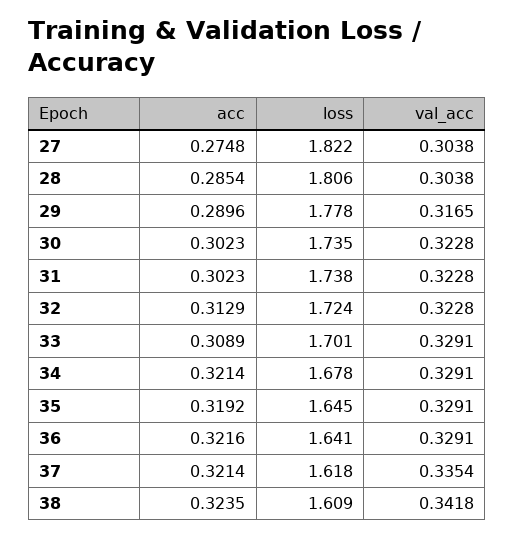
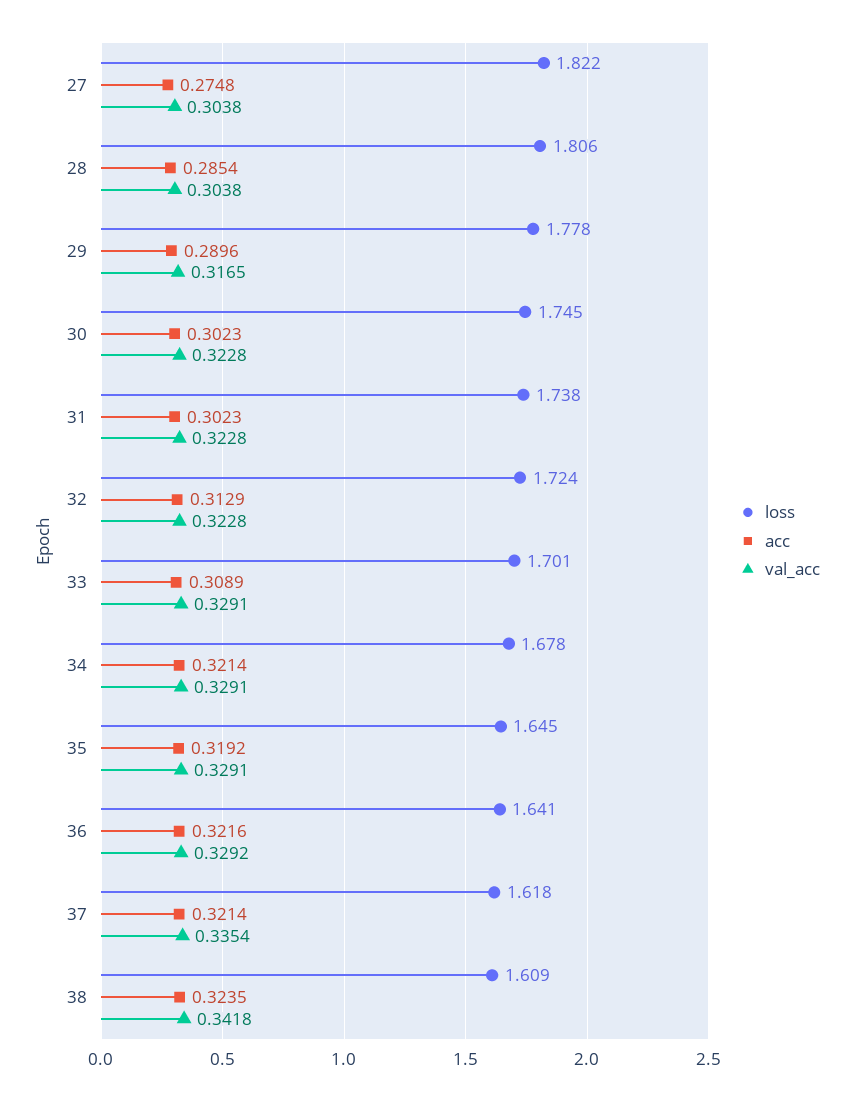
  {
    "acc": {
      "27": 0.2748,
      "28": 0.2854,
      "29": 0.2896,
      "30": 0.3023,
      "31": 0.3023,
      "32": 0.3129,
      "33": 0.3089,
      "34": 0.3214,
      "35": 0.3192,
      "36": 0.3216,
      "37": 0.3214,
      "38": 0.3235
    },
    "loss": {
      "27": 1.822,
      "28": 1.806,
      "29": 1.778,
-     "30": 1.735,
+     "30": 1.745,
      "31": 1.738,
      "32": 1.724,
      "33": 1.701,
      "34": 1.678,
      "35": 1.645,
      "36": 1.641,
      "37": 1.618,
      "38": 1.609
    },
    "val_acc": {
      "27": 0.3038,
      "28": 0.3038,
      "29": 0.3165,
      "30": 0.3228,
      "31": 0.3228,
      "32": 0.3228,
      "33": 0.3291,
      "34": 0.3291,
      "35": 0.3291,
-     "36": 0.3291,
+     "36": 0.3292,
      "37": 0.3354,
      "38": 0.3418
    }
  }

